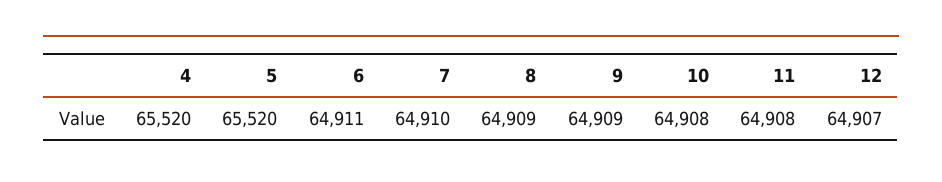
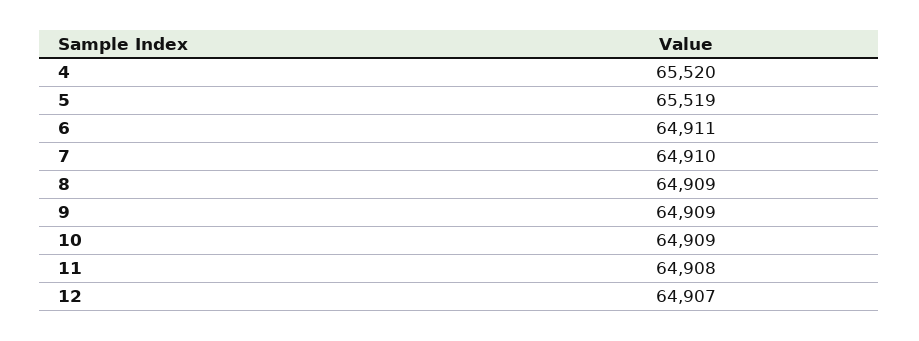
  {
    "4": 65520,
-   "5": 65520,
+   "5": 65519,
    "6": 64911,
    "7": 64910,
    "8": 64909,
    "9": 64909,
-   "10": 64908,
+   "10": 64909,
    "11": 64908,
    "12": 64907
  }

